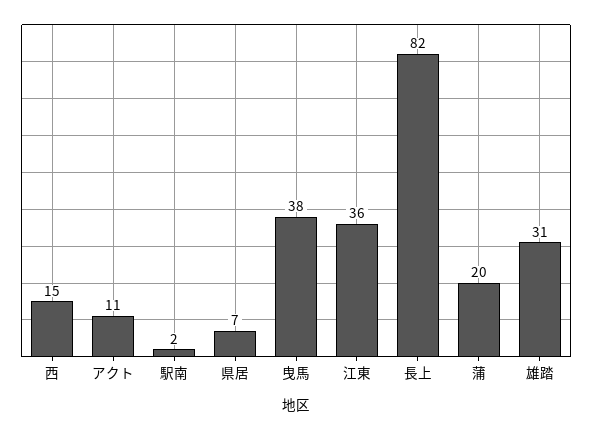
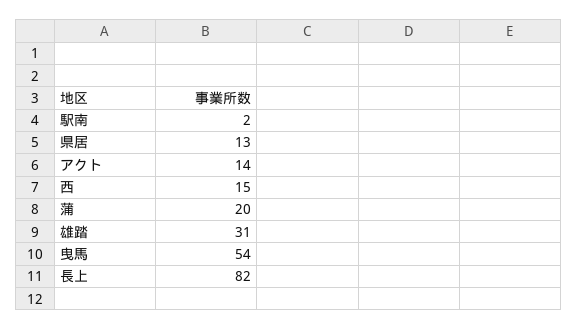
  {
    "西": 15,
-   "アクト": 11,
+   "アクト": 14,
    "駅南": 2,
-   "県居": 7,
+   "県居": 13,
-   "曳馬": 38,
+   "曳馬": 54,
-   "江東": 36,
    "長上": 82,
    "蒲": 20,
    "雄踏": 31
  }

